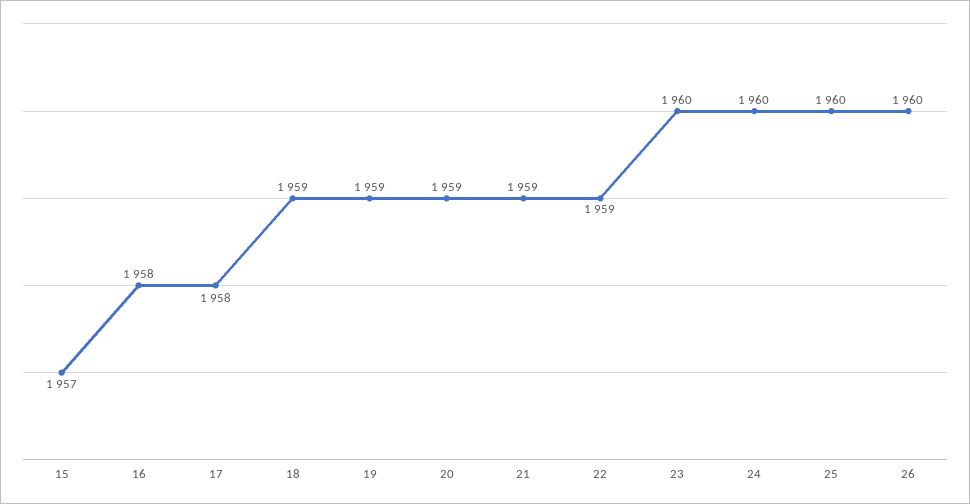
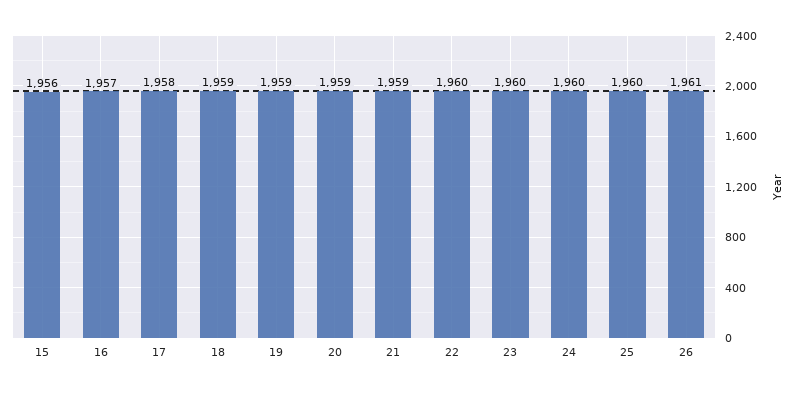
  {
-   "15": 1957,
+   "15": 1956,
-   "16": 1958,
+   "16": 1957,
    "17": 1958,
    "18": 1959,
    "19": 1959,
    "20": 1959,
    "21": 1959,
-   "22": 1959,
+   "22": 1960,
    "23": 1960,
    "24": 1960,
    "25": 1960,
-   "26": 1960
+   "26": 1961
  }

